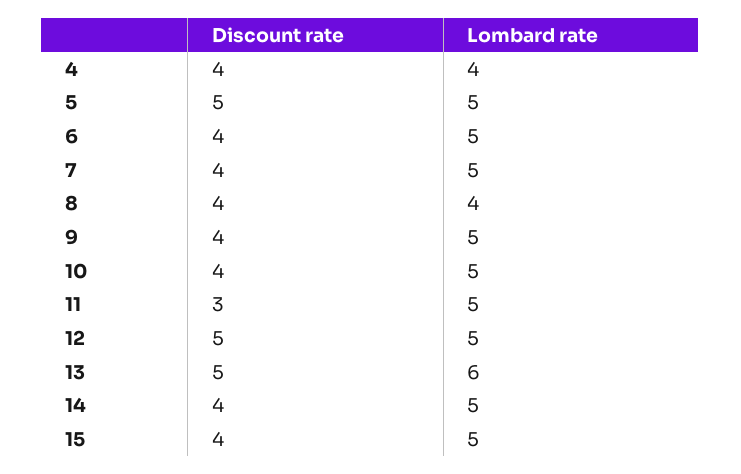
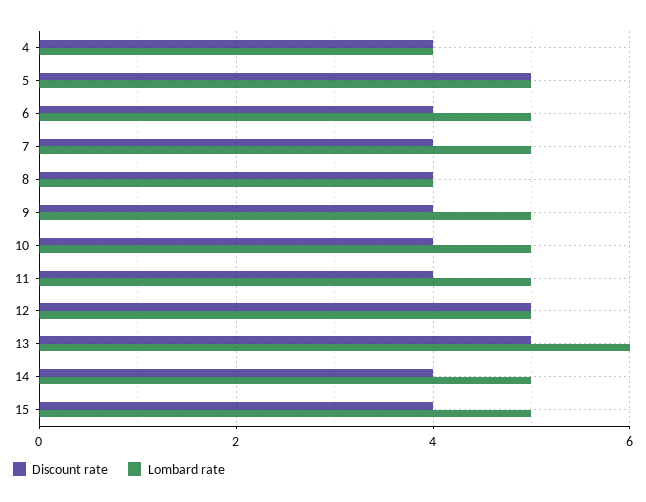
  {
    "Discount rate": {
      "4": 4,
      "5": 5,
      "6": 4,
      "7": 4,
      "8": 4,
      "9": 4,
      "10": 4,
-     "11": 3,
+     "11": 4,
      "12": 5,
      "13": 5,
      "14": 4,
      "15": 4
    },
    "Lombard rate": {
      "4": 4,
      "5": 5,
      "6": 5,
      "7": 5,
      "8": 4,
      "9": 5,
      "10": 5,
      "11": 5,
      "12": 5,
      "13": 6,
      "14": 5,
      "15": 5
    }
  }

